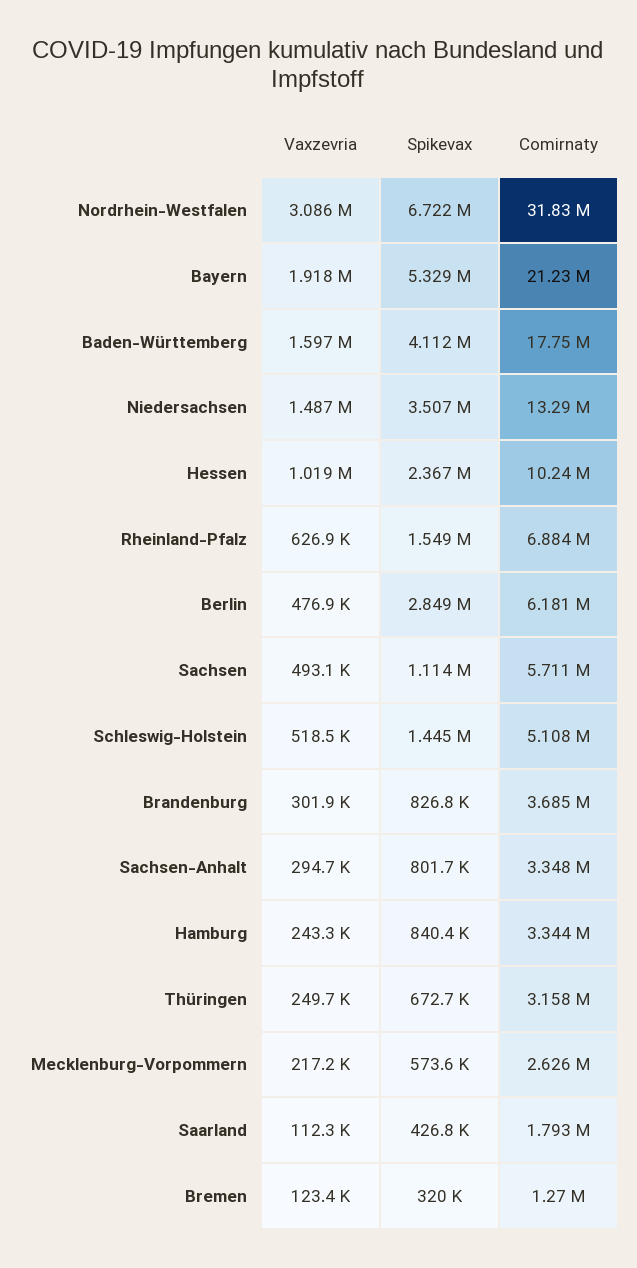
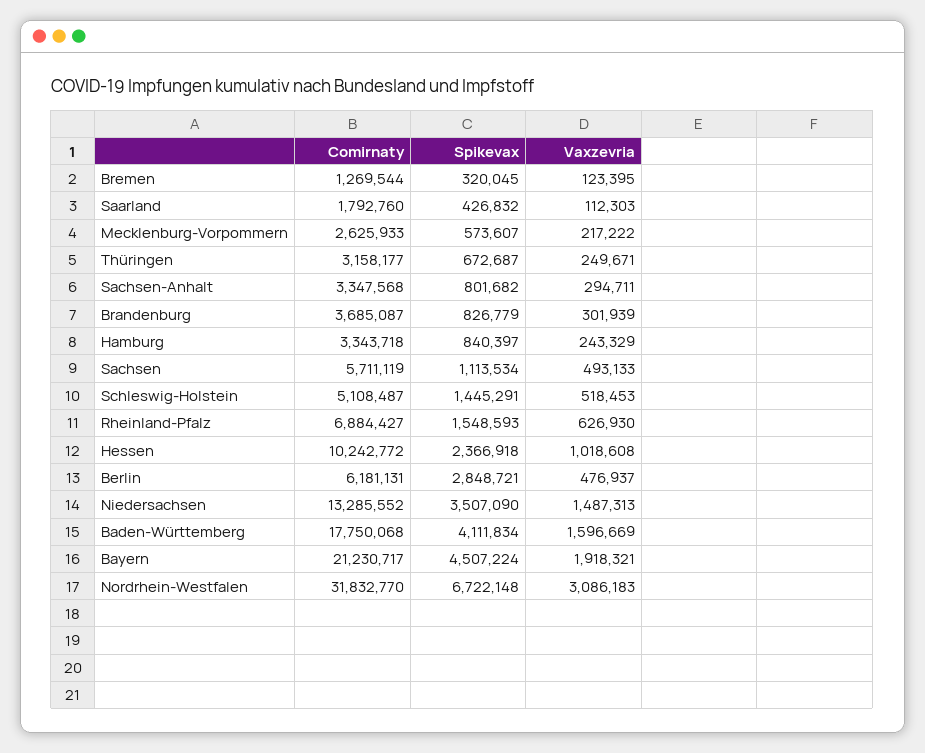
  {
    "Vaxzevria": {
      "Nordrhein-Westfalen": 3086183,
      "Bayern": 1918321,
      "Baden-Württemberg": 1596669,
      "Niedersachsen": 1487313,
      "Hessen": 1018608,
      "Rheinland-Pfalz": 626930,
      "Berlin": 476937,
      "Sachsen": 493133,
      "Schleswig-Holstein": 518453,
      "Brandenburg": 301939,
      "Sachsen-Anhalt": 294711,
      "Hamburg": 243329,
      "Thüringen": 249671,
      "Mecklenburg-Vorpommern": 217222,
      "Saarland": 112303,
      "Bremen": 123395
    },
    "Spikevax": {
      "Nordrhein-Westfalen": 6722148,
-     "Bayern": 5329000,
+     "Bayern": 4507224,
      "Baden-Württemberg": 4111834,
      "Niedersachsen": 3507090,
      "Hessen": 2366918,
      "Rheinland-Pfalz": 1548593,
      "Berlin": 2848721,
      "Sachsen": 1113534,
      "Schleswig-Holstein": 1445291,
      "Brandenburg": 826779,
      "Sachsen-Anhalt": 801682,
      "Hamburg": 840397,
      "Thüringen": 672687,
      "Mecklenburg-Vorpommern": 573607,
      "Saarland": 426832,
      "Bremen": 320045
    },
    "Comirnaty": {
      "Nordrhein-Westfalen": 31832770,
      "Bayern": 21230717,
      "Baden-Württemberg": 17750068,
      "Niedersachsen": 13285552,
      "Hessen": 10242772,
      "Rheinland-Pfalz": 6884427,
      "Berlin": 6181131,
      "Sachsen": 5711119,
      "Schleswig-Holstein": 5108487,
      "Brandenburg": 3685087,
      "Sachsen-Anhalt": 3347568,
      "Hamburg": 3343718,
      "Thüringen": 3158177,
      "Mecklenburg-Vorpommern": 2625933,
      "Saarland": 1792760,
      "Bremen": 1269544
    }
  }

